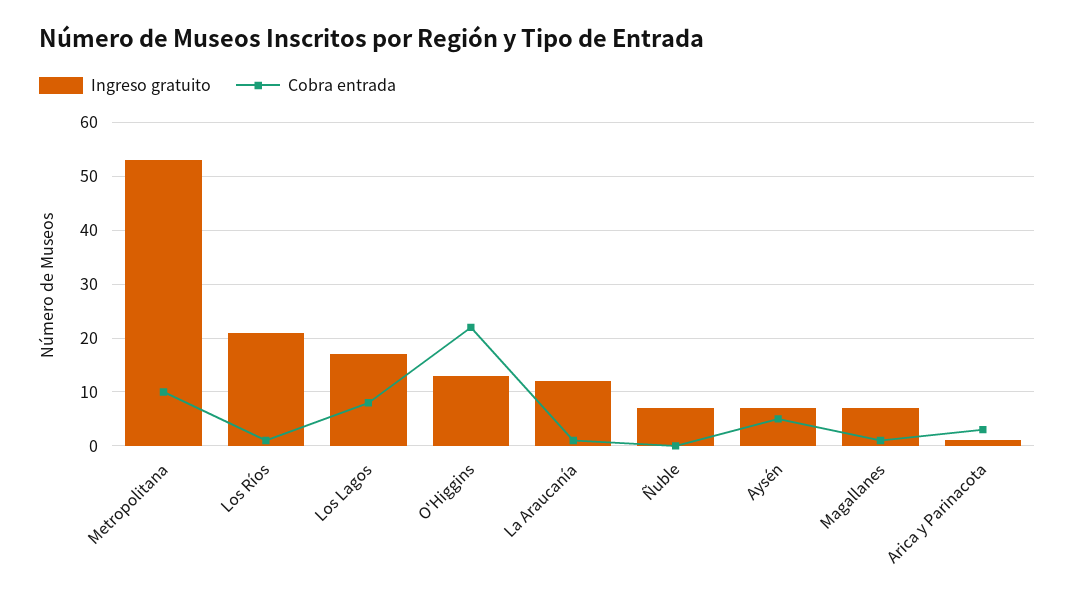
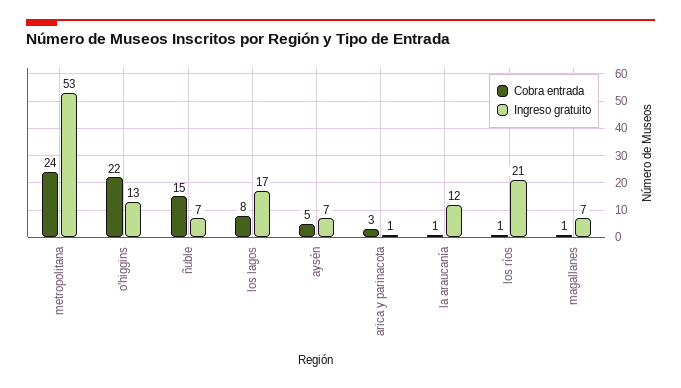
  {
    "Ingreso gratuito": {
      "Metropolitana": 53,
      "Los Ríos": 21,
      "Los Lagos": 17,
      "O'Higgins": 13,
      "La Araucanía": 12,
      "Ñuble": 7,
      "Aysén": 7,
      "Magallanes": 7,
      "Arica y Parinacota": 1
    },
    "Cobra entrada": {
-     "Metropolitana": 10,
+     "Metropolitana": 24,
      "Los Ríos": 1,
      "Los Lagos": 8,
      "O'Higgins": 22,
      "La Araucanía": 1,
-     "Ñuble": 0,
+     "Ñuble": 15,
      "Aysén": 5,
      "Magallanes": 1,
      "Arica y Parinacota": 3
    }
  }

